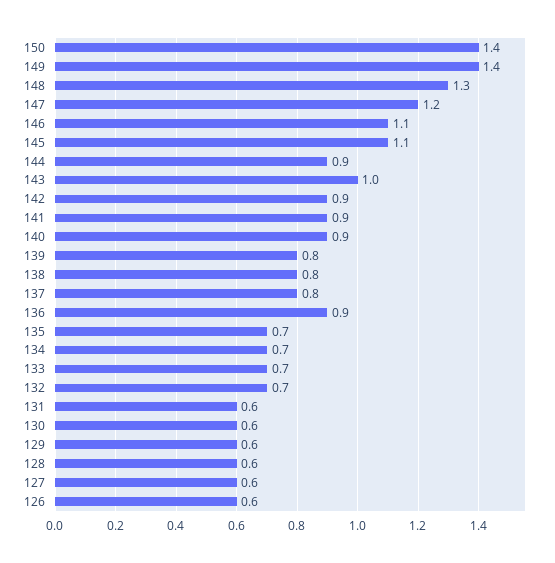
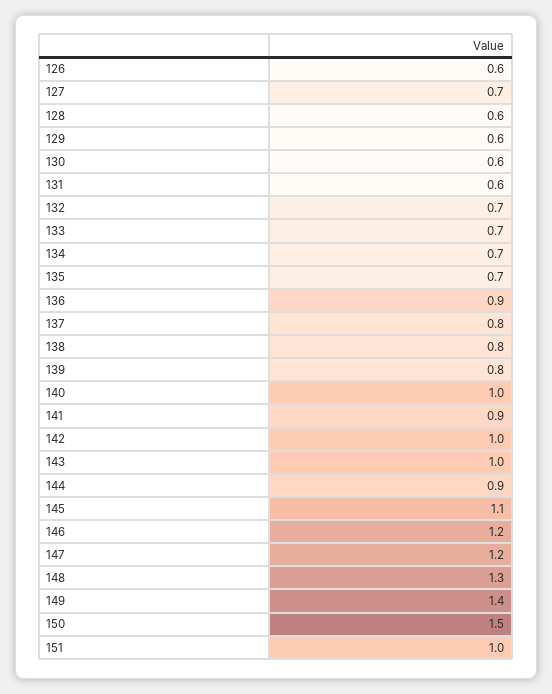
  {
-   "150": 1.4,
+   "150": 1.5,
    "149": 1.4,
    "148": 1.3,
    "147": 1.2,
-   "146": 1.1,
+   "146": 1.2,
    "145": 1.1,
    "144": 0.9,
    "143": 1,
-   "142": 0.9,
+   "142": 1,
    "141": 0.9,
-   "140": 0.9,
+   "140": 1,
    "139": 0.8,
    "138": 0.8,
    "137": 0.8,
    "136": 0.9,
    "135": 0.7,
    "134": 0.7,
    "133": 0.7,
    "132": 0.7,
    "131": 0.6,
    "130": 0.6,
    "129": 0.6,
    "128": 0.6,
-   "127": 0.6,
+   "127": 0.7,
-   "126": 0.6
+   "126": 0.6,
+   "151": 1
  }

